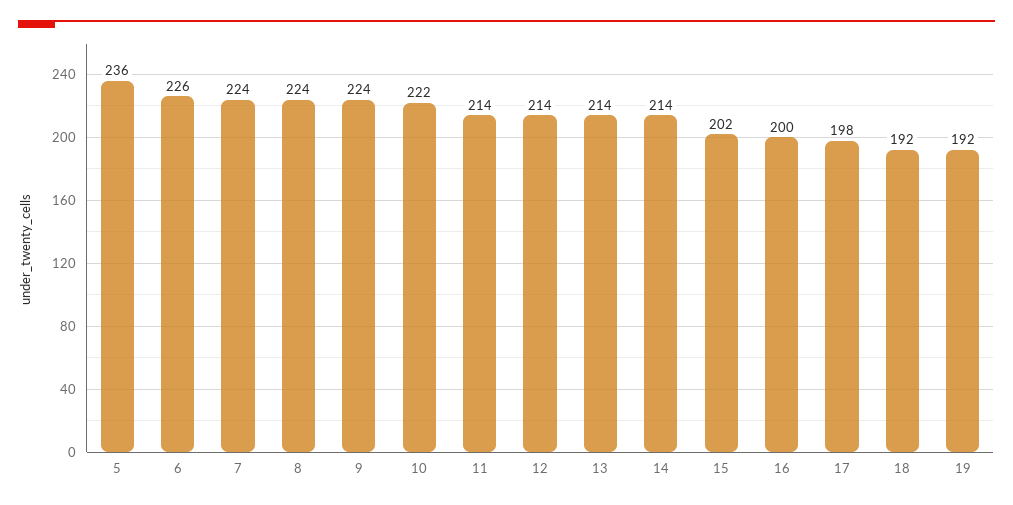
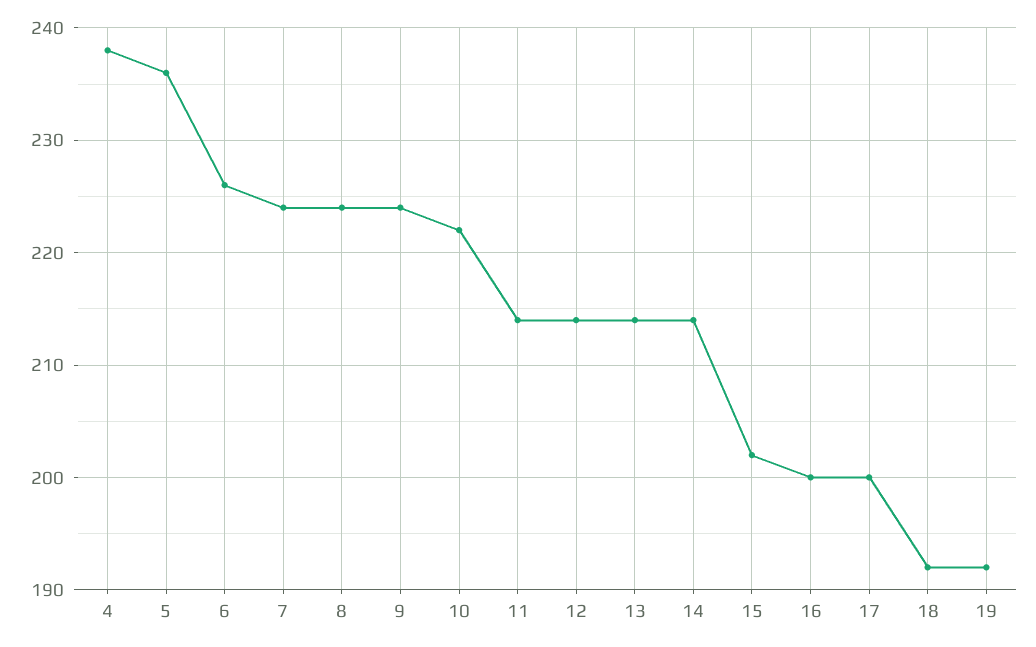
  {
    "5": 236,
    "6": 226,
    "7": 224,
    "8": 224,
    "9": 224,
    "10": 222,
    "11": 214,
    "12": 214,
    "13": 214,
    "14": 214,
    "15": 202,
    "16": 200,
-   "17": 198,
+   "17": 200,
    "18": 192,
-   "19": 192
+   "19": 192,
+   "4": 238
  }

